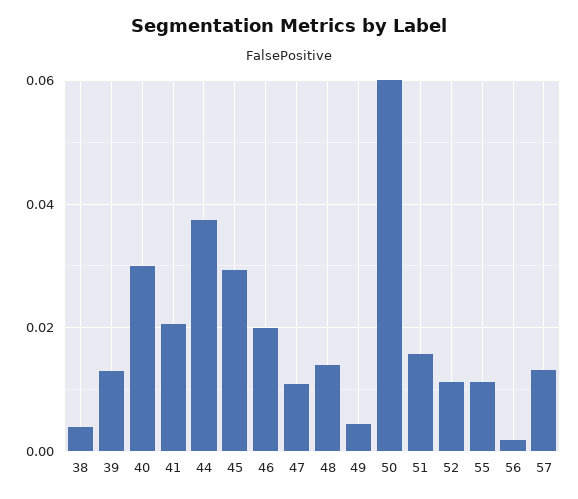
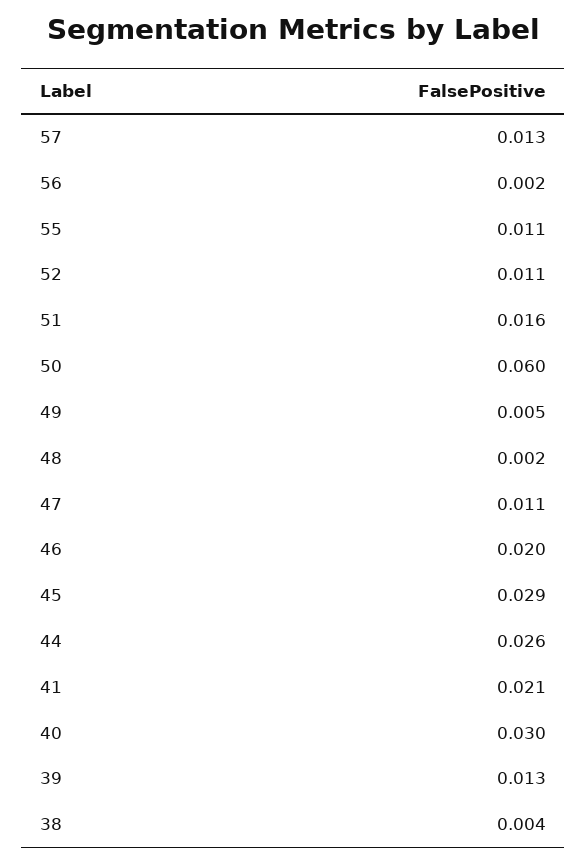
  {
    "38": 0.004,
    "39": 0.013,
    "40": 0.03,
    "41": 0.021,
-   "44": 0.038,
+   "44": 0.026,
    "45": 0.029,
    "46": 0.02,
    "47": 0.011,
-   "48": 0.014,
+   "48": 0.002,
    "49": 0.005,
    "50": 0.06,
    "51": 0.016,
    "52": 0.011,
    "55": 0.011,
    "56": 0.002,
    "57": 0.013
  }

